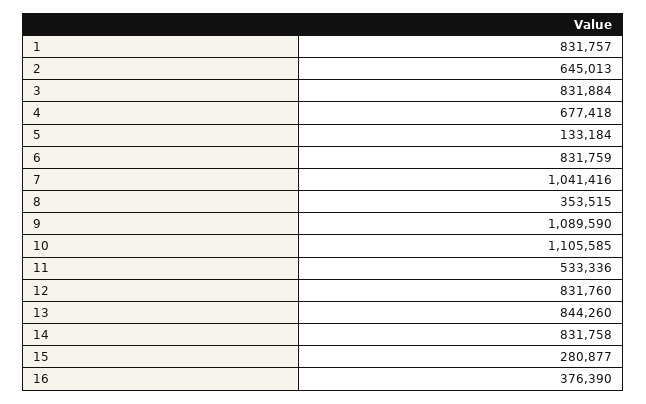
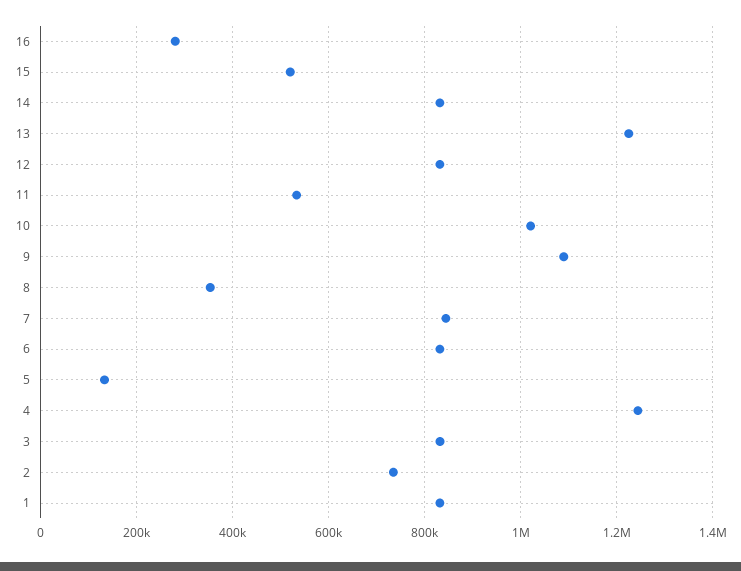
  {
    "1": 831757,
-   "2": 645013,
+   "2": 740000,
    "3": 831884,
-   "4": 677418,
+   "4": 1240000,
    "5": 133184,
    "6": 831759,
-   "7": 1041416,
+   "7": 840000,
    "8": 353515,
    "9": 1089590,
-   "10": 1105585,
+   "10": 1020000,
    "11": 533336,
    "12": 831760,
-   "13": 844260,
+   "13": 1220000,
    "14": 831758,
-   "15": 280877,
+   "15": 520000,
-   "16": 376390
+   "16": 280000
  }

